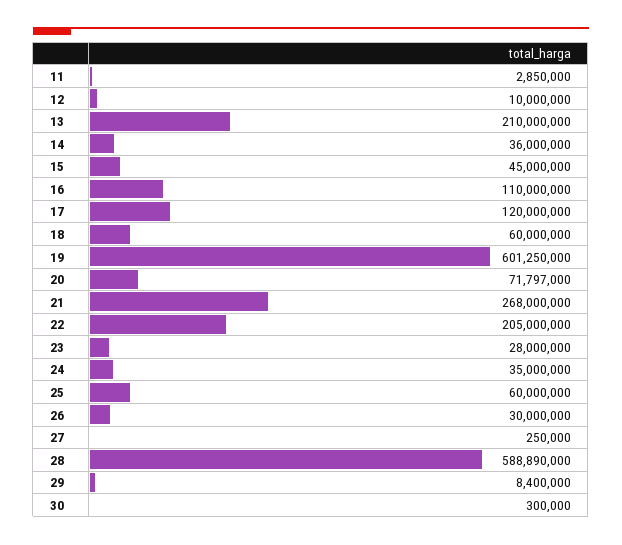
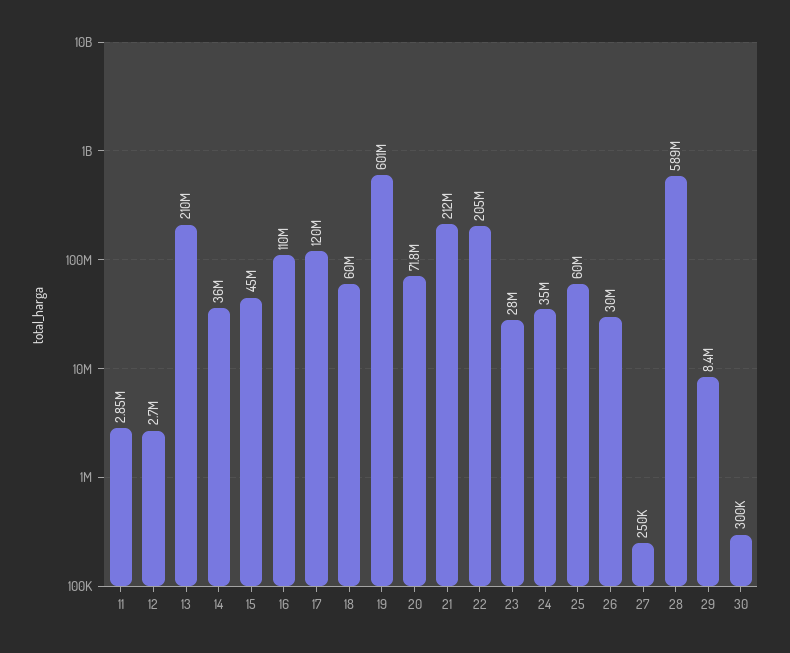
  {
    "11": 2850000,
-   "12": 10000000,
+   "12": 2700000,
    "13": 210000000,
    "14": 36000000,
    "15": 45000000,
    "16": 110000000,
    "17": 120000000,
    "18": 60000000,
    "19": 601250000,
    "20": 71797000,
-   "21": 268000000,
+   "21": 212000000,
    "22": 205000000,
    "23": 28000000,
    "24": 35000000,
    "25": 60000000,
    "26": 30000000,
    "27": 250000,
    "28": 588890000,
    "29": 8400000,
    "30": 300000
  }

